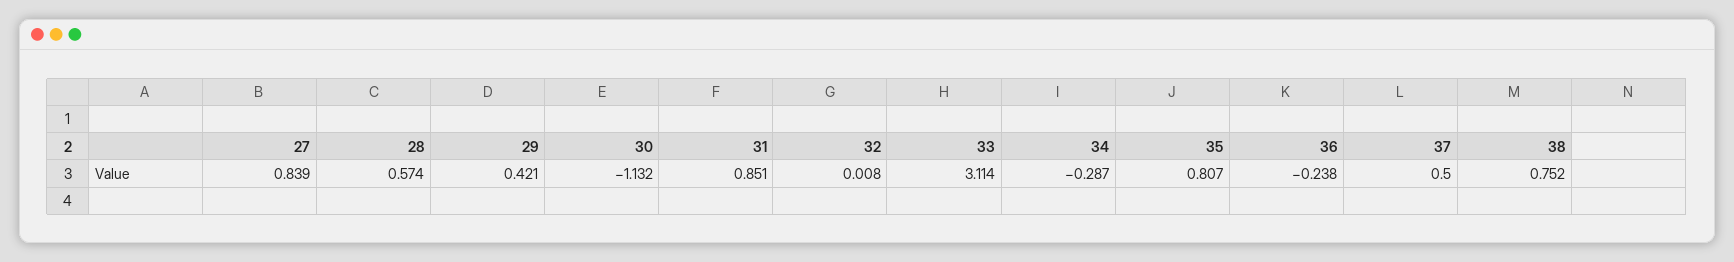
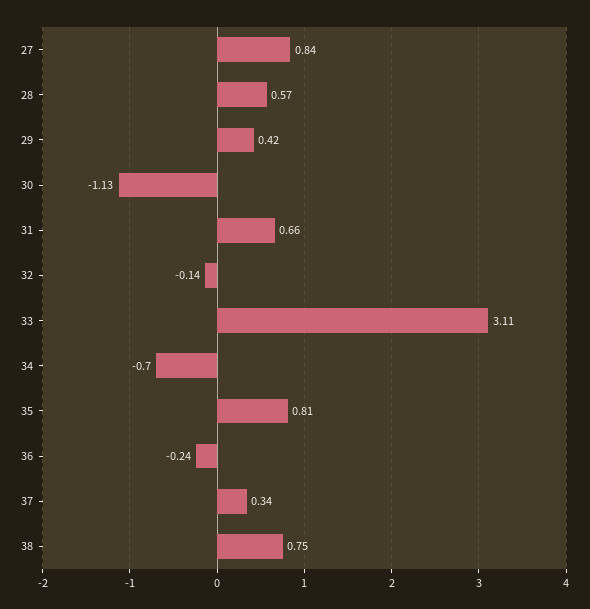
  {
    "27": 0.839,
    "28": 0.574,
    "29": 0.421,
    "30": -1.132,
-   "31": 0.851,
+   "31": 0.66,
-   "32": 0.008,
+   "32": -0.14,
    "33": 3.114,
-   "34": -0.287,
+   "34": -0.7,
    "35": 0.807,
    "36": -0.238,
-   "37": 0.5,
+   "37": 0.34,
    "38": 0.752
  }

